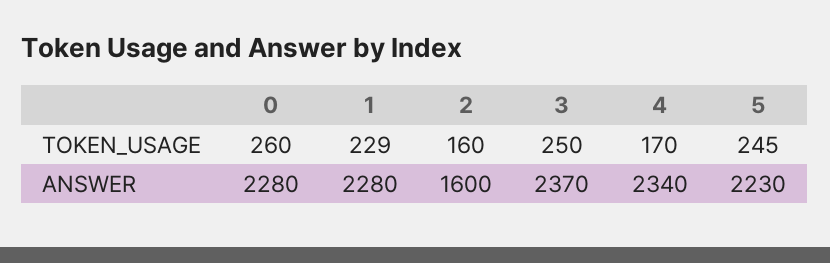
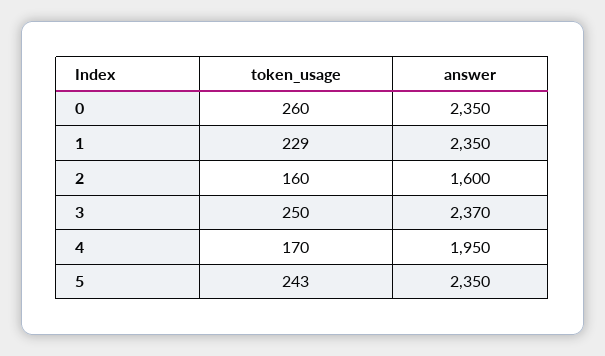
  {
    "0": {
      "TOKEN_USAGE": 260,
-     "ANSWER": 2280
+     "ANSWER": 2350
    },
    "1": {
      "TOKEN_USAGE": 229,
-     "ANSWER": 2280
+     "ANSWER": 2350
    },
    "2": {
      "TOKEN_USAGE": 160,
      "ANSWER": 1600
    },
    "3": {
      "TOKEN_USAGE": 250,
      "ANSWER": 2370
    },
    "4": {
      "TOKEN_USAGE": 170,
-     "ANSWER": 2340
+     "ANSWER": 1950
    },
    "5": {
-     "TOKEN_USAGE": 245,
+     "TOKEN_USAGE": 243,
-     "ANSWER": 2230
+     "ANSWER": 2350
    }
  }

